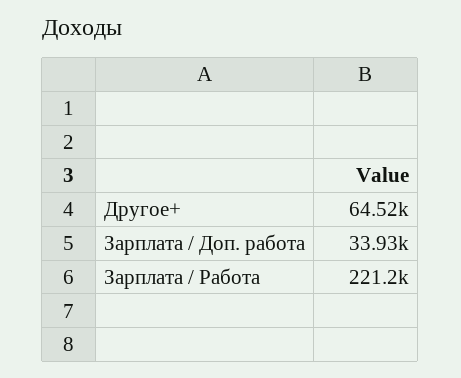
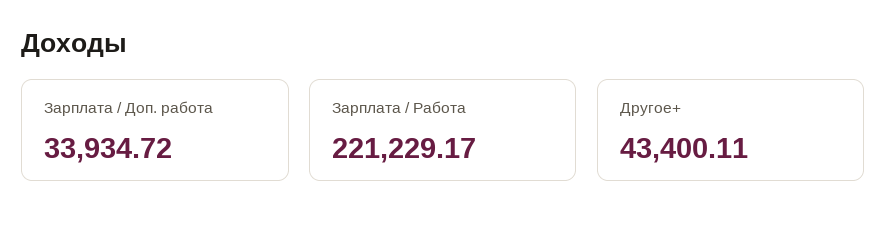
  {
-   "Другое+": 64520,
+   "Другое+": 43400.11,
    "Зарплата / Доп. работа": 33934.72,
    "Зарплата / Работа": 221229.17
  }

